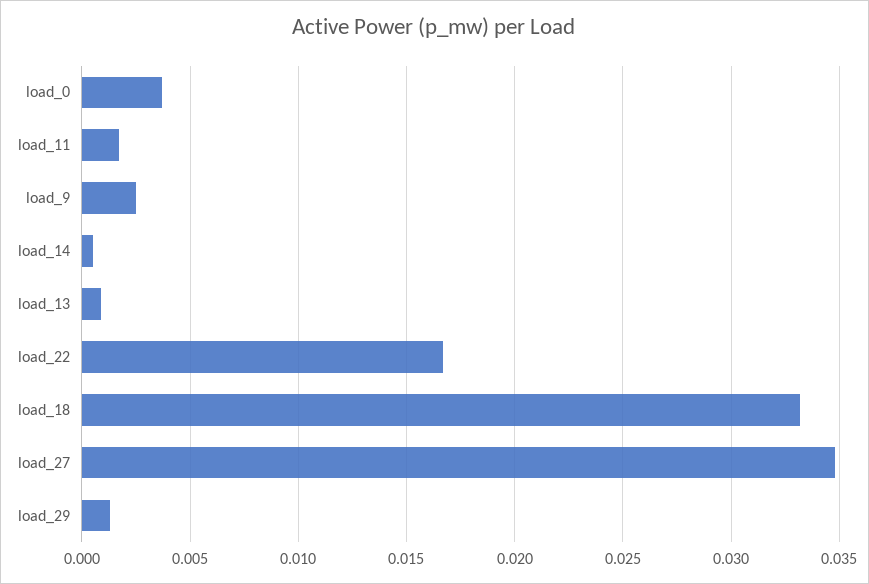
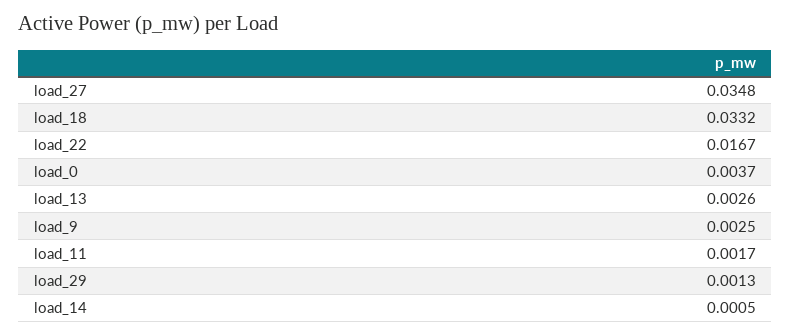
  {
    "load_0": 0.0037,
    "load_11": 0.0017,
    "load_9": 0.0025,
    "load_14": 0.0005,
-   "load_13": 0.001,
+   "load_13": 0.0026,
    "load_22": 0.0167,
    "load_18": 0.0332,
    "load_27": 0.0348,
    "load_29": 0.0013
  }

